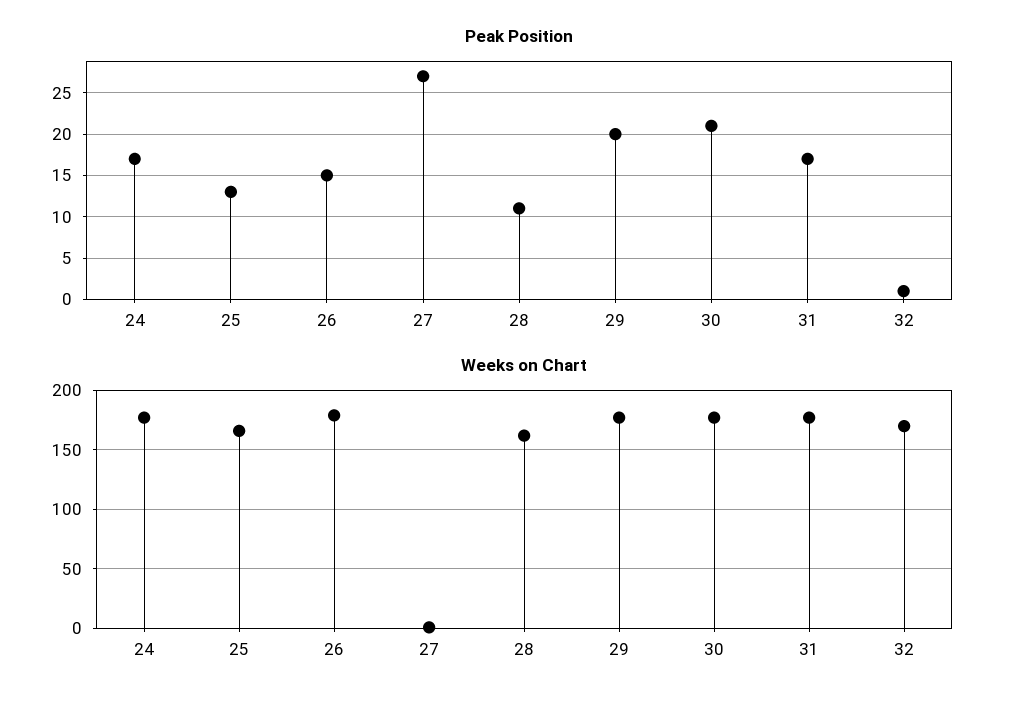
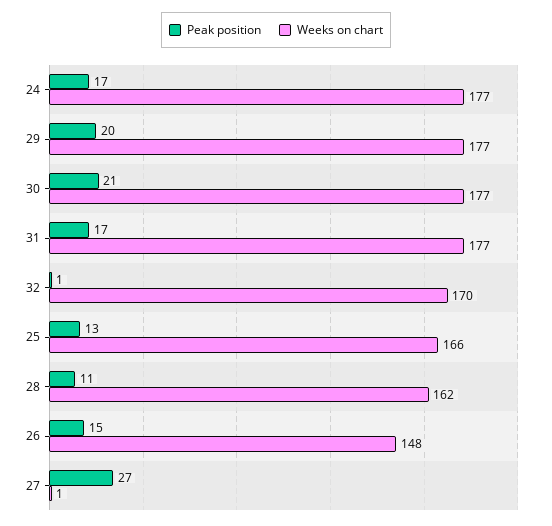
  {
    "Peak Position": {
      "24": 17,
      "25": 13,
      "26": 15,
      "27": 27,
      "28": 11,
      "29": 20,
      "30": 21,
      "31": 17,
      "32": 1
    },
    "Weeks on Chart": {
      "24": 177,
      "25": 166,
-     "26": 180,
+     "26": 148,
      "27": 1,
      "28": 162,
      "29": 177,
      "30": 177,
      "31": 177,
      "32": 170
    }
  }

